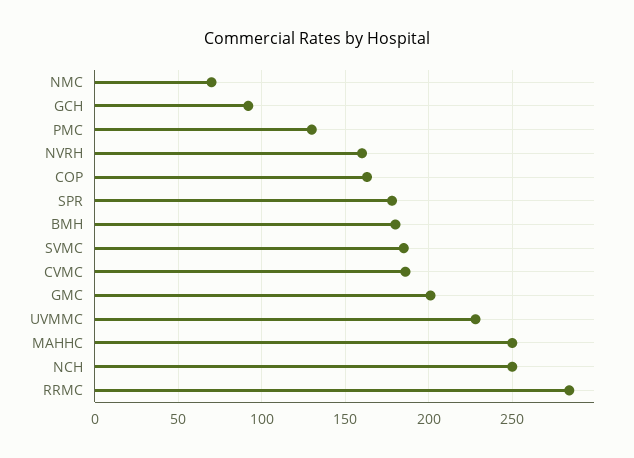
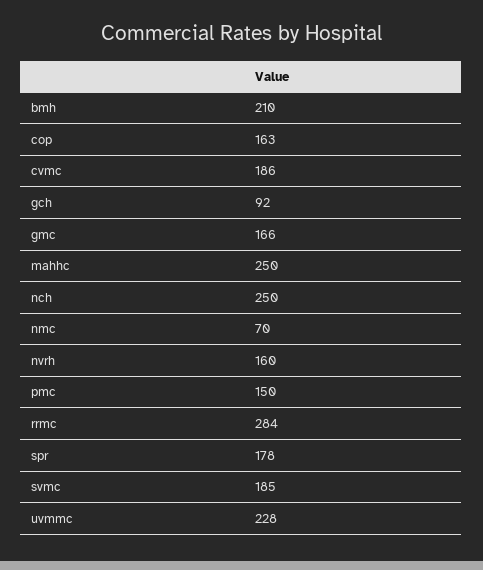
  {
    "NMC": 70,
    "GCH": 92,
-   "PMC": 130,
+   "PMC": 150,
    "NVRH": 160,
    "COP": 163,
    "SPR": 178,
-   "BMH": 180,
+   "BMH": 210,
    "SVMC": 185,
    "CVMC": 186,
-   "GMC": 200,
+   "GMC": 166,
    "UVMMC": 228,
    "MAHHC": 250,
    "NCH": 250,
    "RRMC": 284
  }

